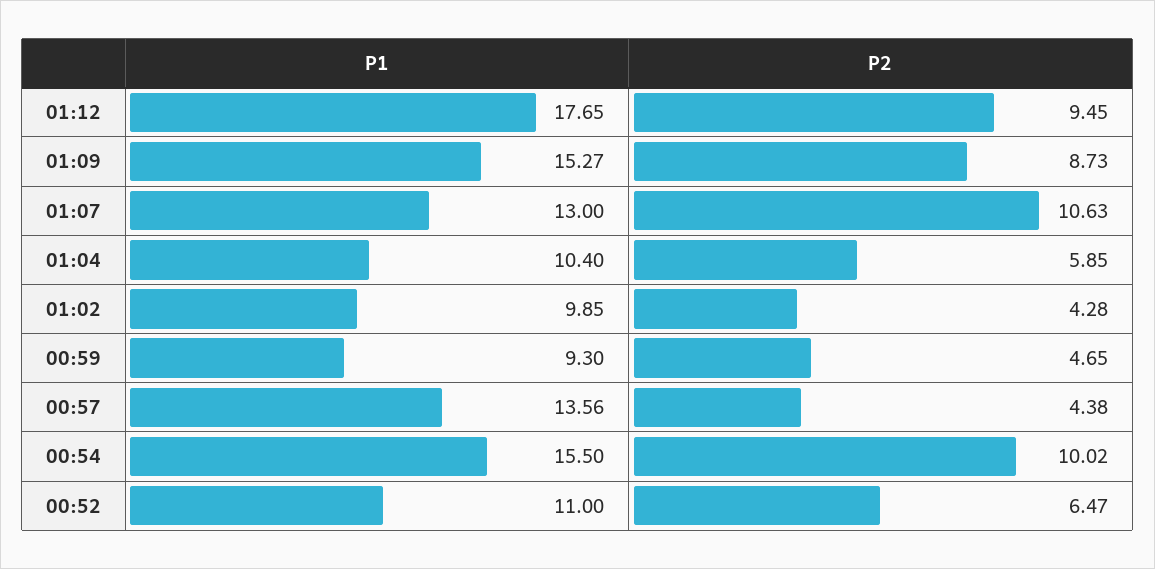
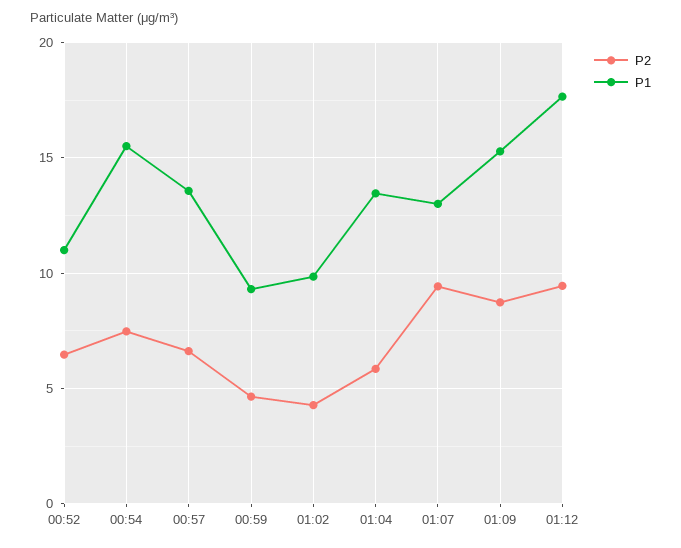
  {
    "P1": {
      "01:12": 17.65,
      "01:09": 15.27,
      "01:07": 13,
-     "01:04": 10.4,
+     "01:04": 13.5,
      "01:02": 9.85,
      "00:59": 9.3,
      "00:57": 13.56,
      "00:54": 15.5,
      "00:52": 11
    },
    "P2": {
      "01:12": 9.45,
      "01:09": 8.73,
-     "01:07": 10.63,
+     "01:07": 9.5,
      "01:04": 5.85,
      "01:02": 4.28,
      "00:59": 4.65,
-     "00:57": 4.38,
+     "00:57": 6.5,
-     "00:54": 10.02,
+     "00:54": 7.5,
      "00:52": 6.47
    }
  }

